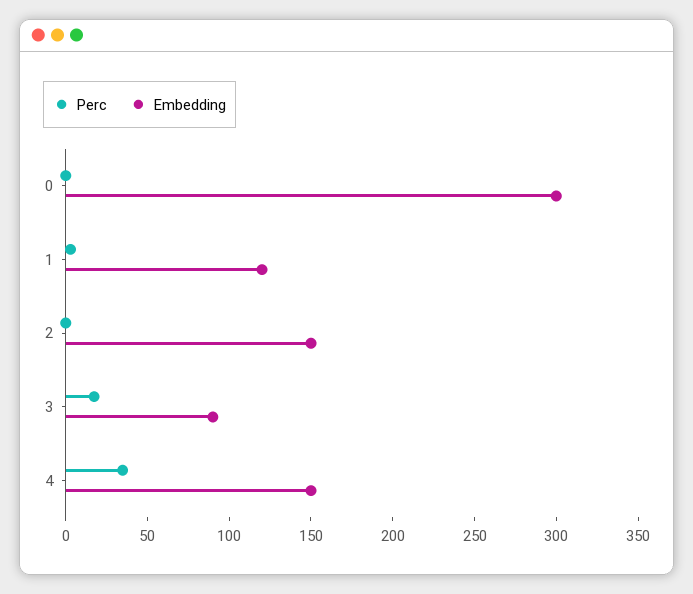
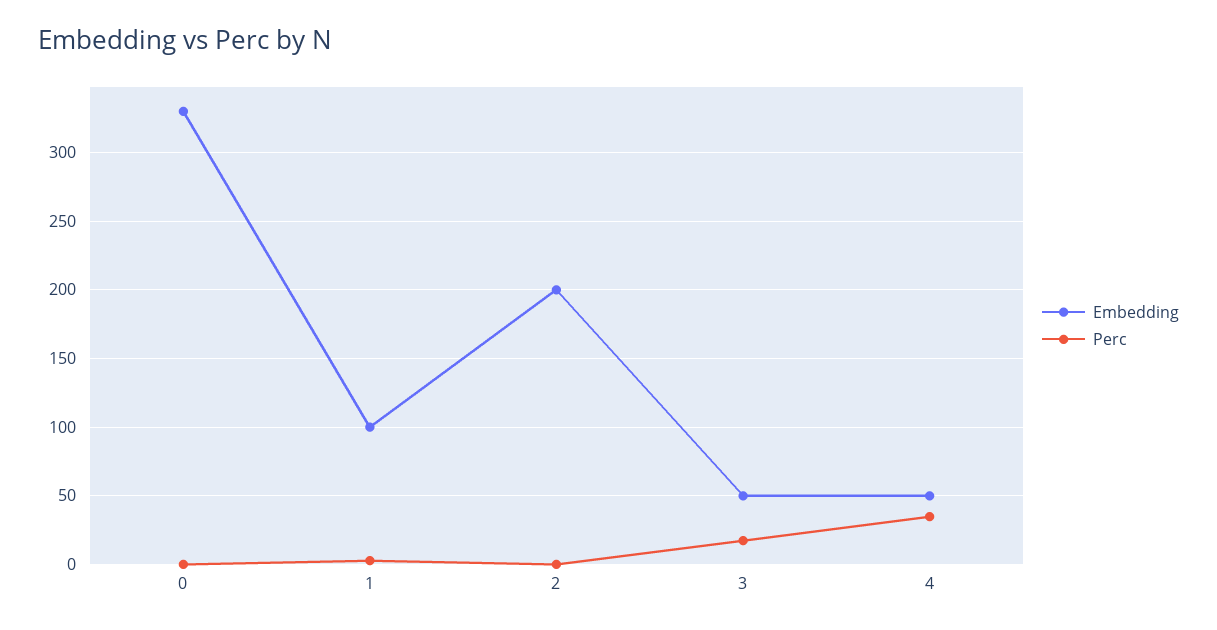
  {
    "Perc": {
      "0": 0,
      "1": 5,
      "2": 0,
      "3": 15,
      "4": 35
    },
    "Embedding": {
-     "0": 300,
+     "0": 330,
-     "1": 120,
+     "1": 100,
-     "2": 150,
+     "2": 200,
-     "3": 90,
+     "3": 50,
-     "4": 150
+     "4": 50
    }
  }

